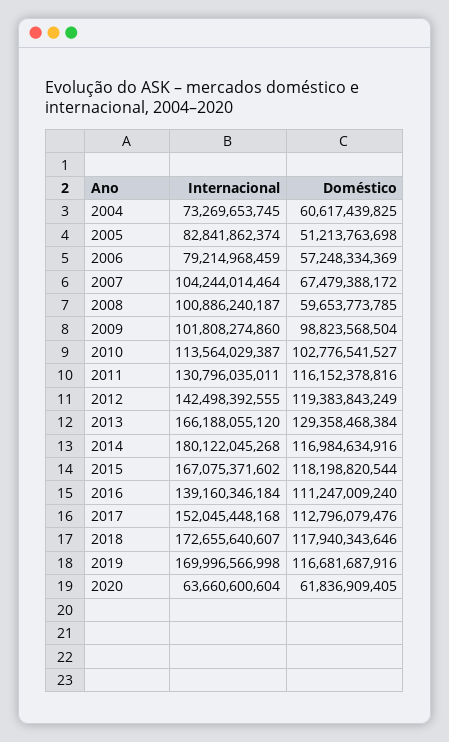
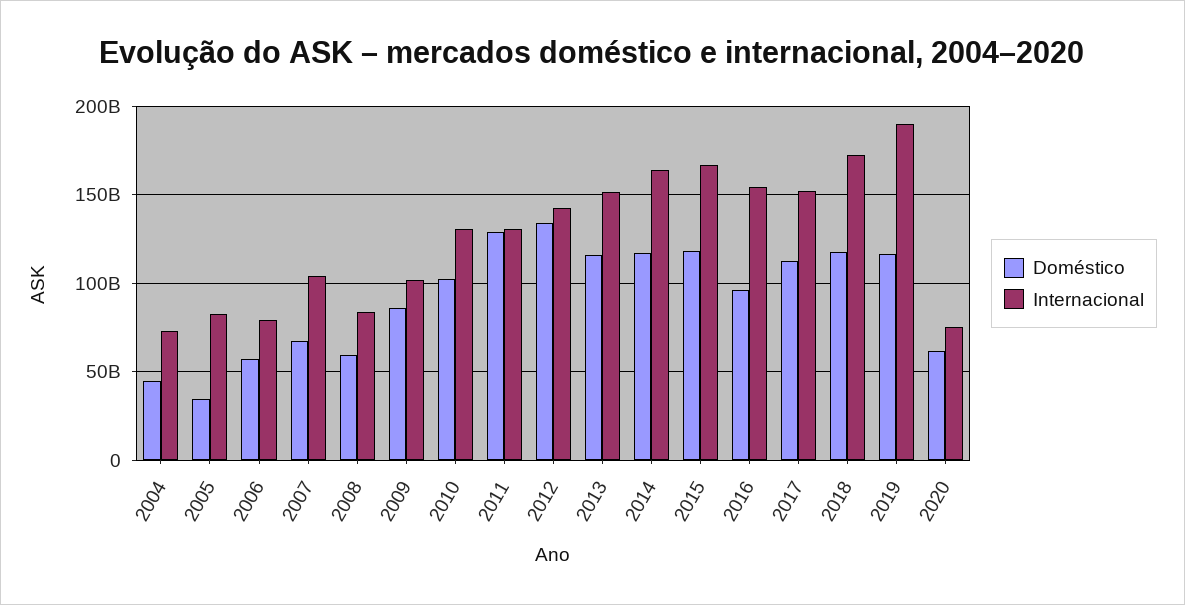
  {
    "Internacional": {
      "2004": 73269653745,
      "2005": 82841862374,
      "2006": 79214968459,
      "2007": 104244014464,
-     "2008": 100886240187,
+     "2008": 85000000000,
      "2009": 101808274860,
-     "2010": 113564029387,
+     "2010": 130000000000,
      "2011": 130796035011,
      "2012": 142498392555,
-     "2013": 166188055120,
+     "2013": 150000000000,
-     "2014": 180122045268,
+     "2014": 165000000000,
      "2015": 167075371602,
-     "2016": 139160346184,
+     "2016": 155000000000,
      "2017": 152045448168,
      "2018": 172655640607,
-     "2019": 169996566998,
+     "2019": 190000000000,
-     "2020": 63660600604
+     "2020": 75000000000
    },
    "Doméstico": {
-     "2004": 60617439825,
+     "2004": 45000000000,
-     "2005": 51213763698,
+     "2005": 35000000000,
      "2006": 57248334369,
      "2007": 67479388172,
      "2008": 59653773785,
-     "2009": 98823568504,
+     "2009": 85000000000,
      "2010": 102776541527,
-     "2011": 116152378816,
+     "2011": 130000000000,
-     "2012": 119383843249,
+     "2012": 135000000000,
-     "2013": 129358468384,
+     "2013": 115000000000,
      "2014": 116984634916,
      "2015": 118198820544,
-     "2016": 111247009240,
+     "2016": 95000000000,
      "2017": 112796079476,
      "2018": 117940343646,
      "2019": 116681687916,
      "2020": 61836909405
    }
  }

